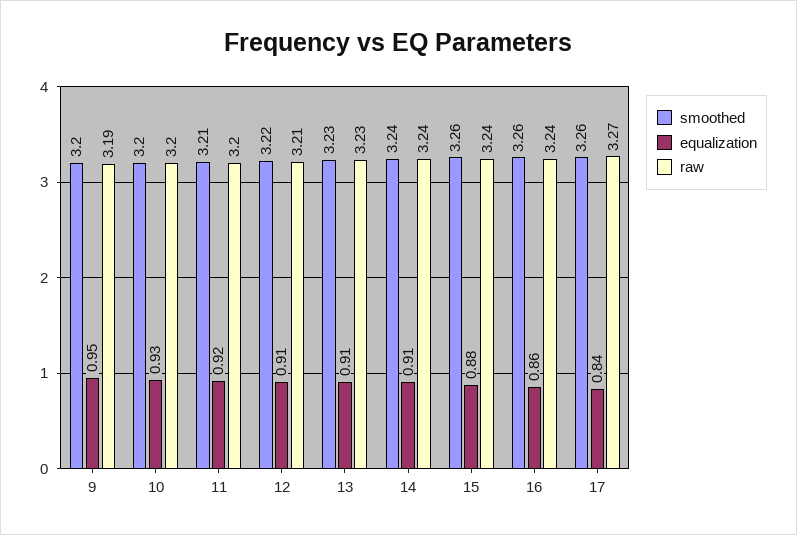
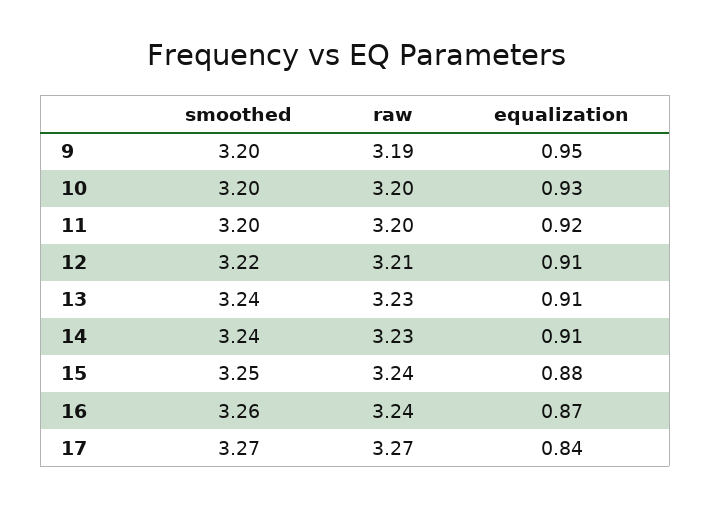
  {
    "smoothed": {
      "9": 3.2,
      "10": 3.2,
-     "11": 3.21,
+     "11": 3.2,
      "12": 3.22,
-     "13": 3.23,
+     "13": 3.24,
      "14": 3.24,
-     "15": 3.26,
+     "15": 3.25,
      "16": 3.26,
-     "17": 3.26
+     "17": 3.27
    },
    "equalization": {
      "9": 0.95,
      "10": 0.93,
      "11": 0.92,
      "12": 0.91,
      "13": 0.91,
      "14": 0.91,
      "15": 0.88,
-     "16": 0.86,
+     "16": 0.87,
      "17": 0.84
    },
    "raw": {
      "9": 3.19,
      "10": 3.2,
      "11": 3.2,
      "12": 3.21,
      "13": 3.23,
-     "14": 3.24,
+     "14": 3.23,
      "15": 3.24,
      "16": 3.24,
      "17": 3.27
    }
  }

